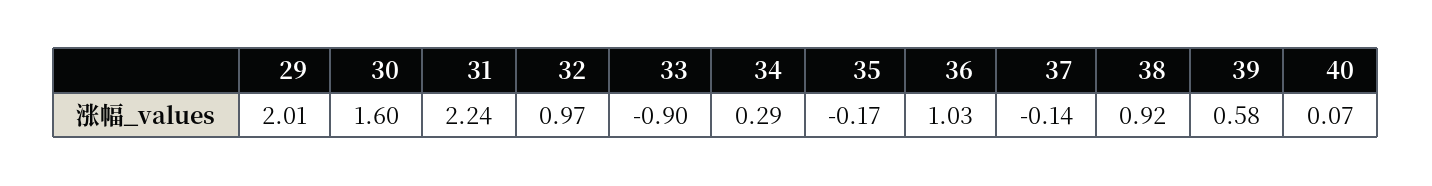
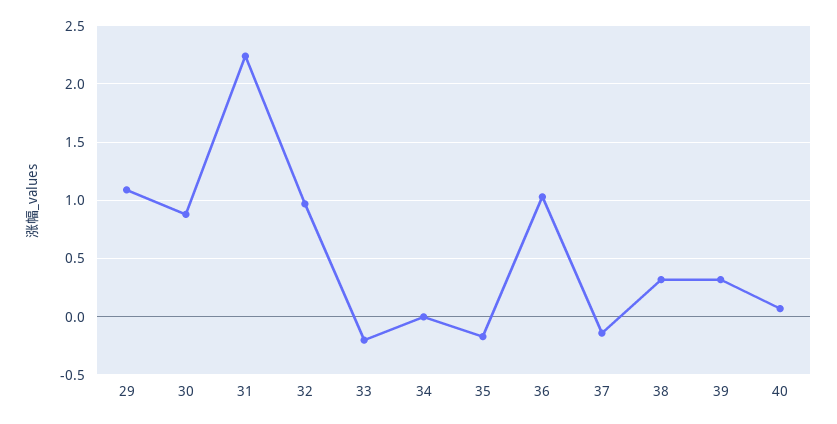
  {
-   "29": 2.01,
+   "29": 1.1,
-   "30": 1.6,
+   "30": 0.9,
    "31": 2.24,
    "32": 0.97,
-   "33": -0.9,
+   "33": -0.2,
-   "34": 0.29,
+   "34": 0,
    "35": -0.17,
    "36": 1.03,
    "37": -0.14,
-   "38": 0.92,
+   "38": 0.3,
-   "39": 0.58,
+   "39": 0.3,
    "40": 0.07
  }

